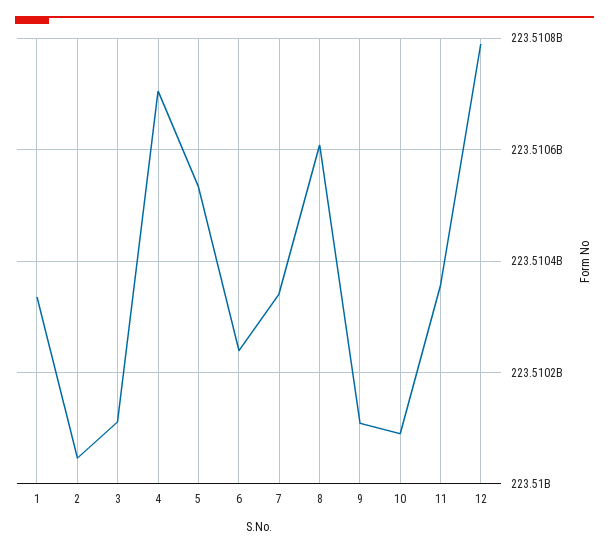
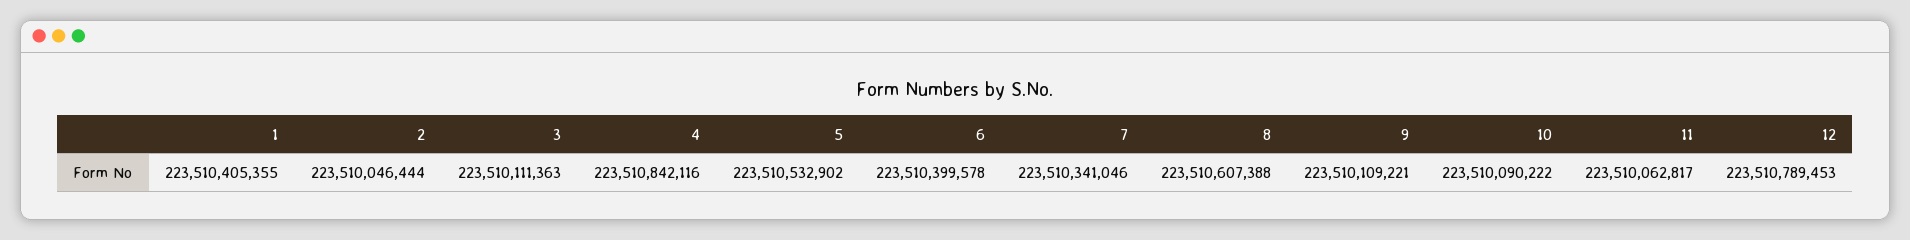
  {
-   "1": 223510340000,
+   "1": 223510405355,
    "2": 223510046444,
    "3": 223510111363,
-   "4": 223510700000,
+   "4": 223510842116,
    "5": 223510532902,
-   "6": 223510240000,
+   "6": 223510399578,
    "7": 223510341046,
    "8": 223510607388,
    "9": 223510109221,
    "10": 223510090222,
-   "11": 223510360000,
+   "11": 223510062817,
    "12": 223510789453
  }

